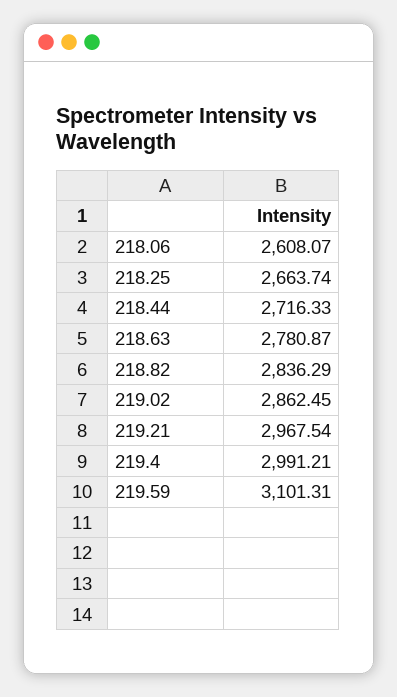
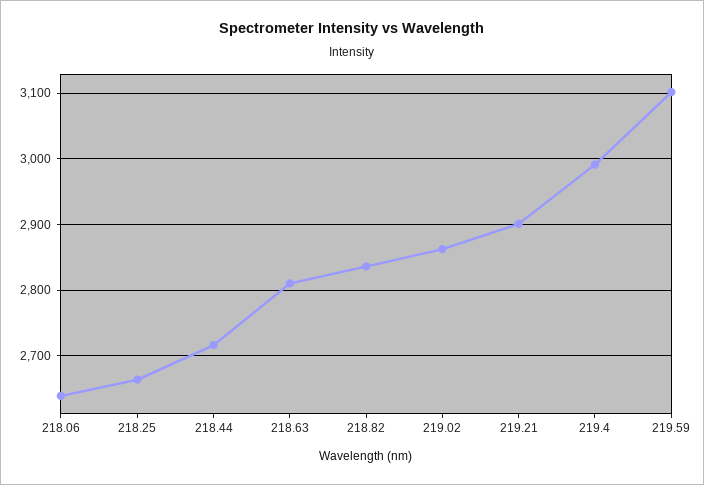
  {
-   "218.06": 2608.07,
+   "218.06": 2640,
    "218.25": 2663.74,
    "218.44": 2716.33,
-   "218.63": 2780.87,
+   "218.63": 2810,
    "218.82": 2836.29,
    "219.02": 2862.45,
-   "219.21": 2967.54,
+   "219.21": 2900,
    "219.4": 2991.21,
    "219.59": 3101.31
  }

